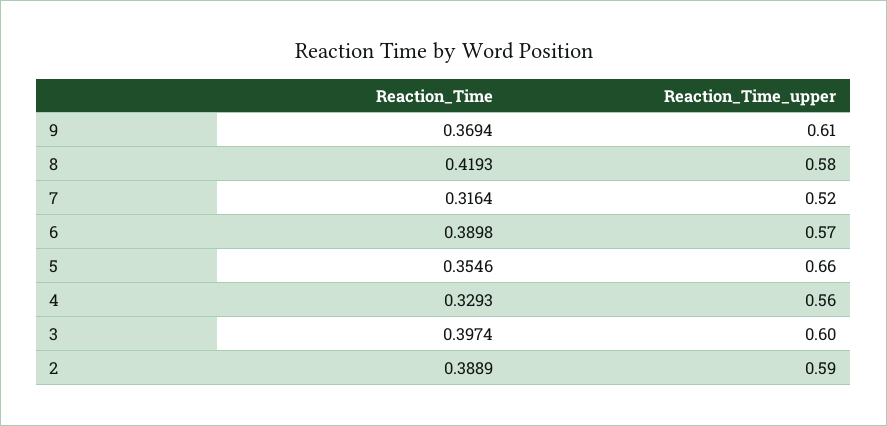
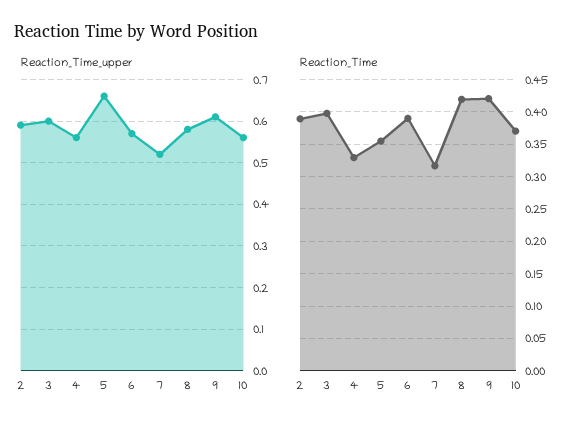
  {
    "Reaction_Time": {
-     "9": 0.3694,
+     "9": 0.42,
      "8": 0.4193,
      "7": 0.3164,
      "6": 0.3898,
      "5": 0.3546,
      "4": 0.3293,
      "3": 0.3974,
-     "2": 0.3889
+     "2": 0.3889,
+     "10": 0.37
    },
    "Reaction_Time_upper": {
      "9": 0.61,
      "8": 0.58,
      "7": 0.52,
      "6": 0.57,
      "5": 0.66,
      "4": 0.56,
      "3": 0.6,
-     "2": 0.59
+     "2": 0.59,
+     "10": 0.55
    }
  }

